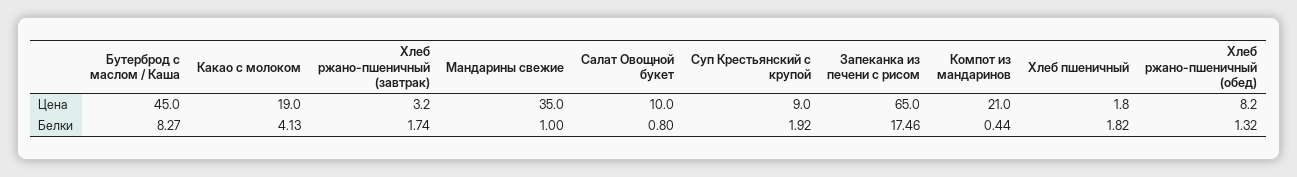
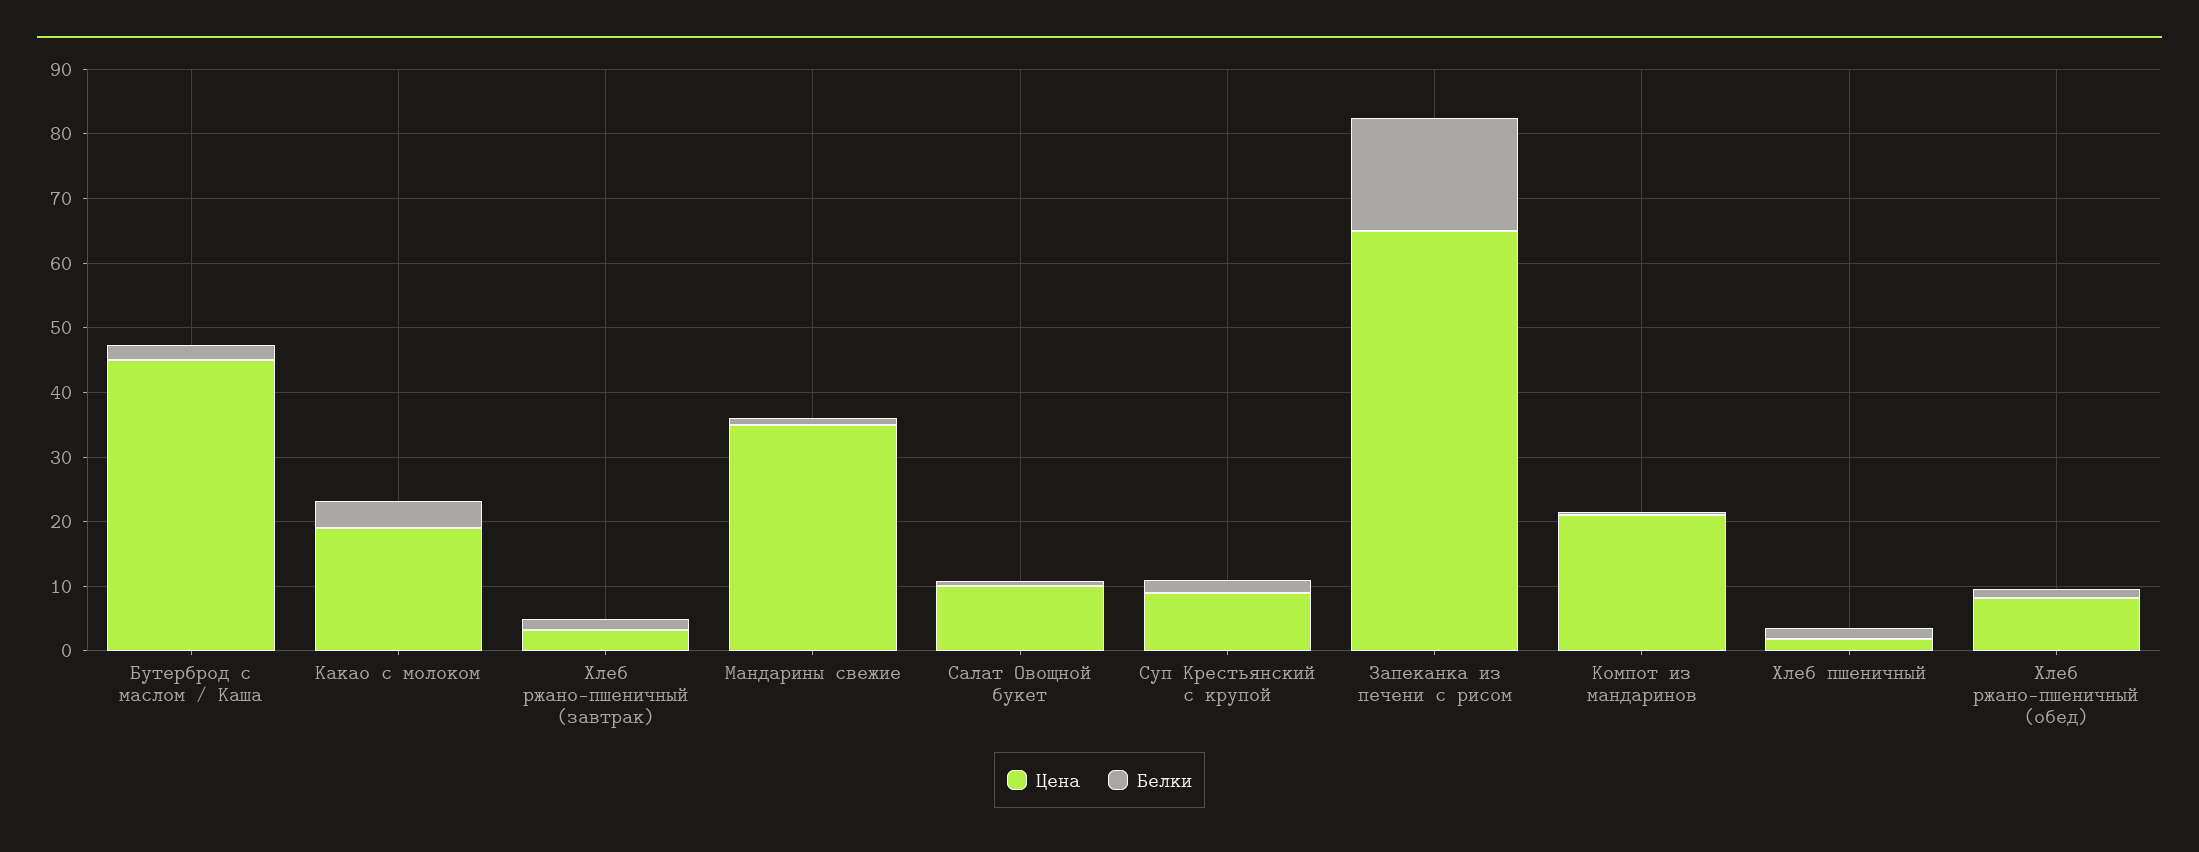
  {
    "Цена": {
      "Бутерброд с маслом / Каша": 45,
      "Какао с молоком": 19,
      "Хлеб ржано-пшеничный (завтрак)": 3.2,
      "Мандарины свежие": 35,
      "Салат Овощной букет": 10,
      "Суп Крестьянский с крупой": 9,
      "Запеканка из печени с рисом": 65,
      "Компот из мандаринов": 21,
      "Хлеб пшеничный": 1.8,
      "Хлеб ржано-пшеничный (обед)": 8.2
    },
    "Белки": {
-     "Бутерброд с маслом / Каша": 8.27,
+     "Бутерброд с маслом / Каша": 2,
      "Какао с молоком": 4.13,
      "Хлеб ржано-пшеничный (завтрак)": 1.74,
      "Мандарины свежие": 1,
      "Салат Овощной букет": 0.8,
      "Суп Крестьянский с крупой": 1.92,
      "Запеканка из печени с рисом": 17.46,
      "Компот из мандаринов": 0.44,
      "Хлеб пшеничный": 1.82,
      "Хлеб ржано-пшеничный (обед)": 1.32
    }
  }

